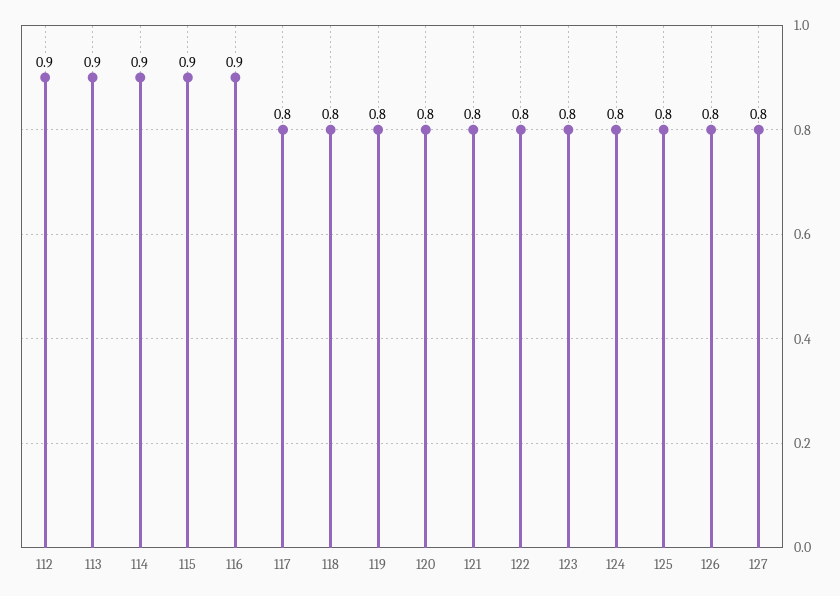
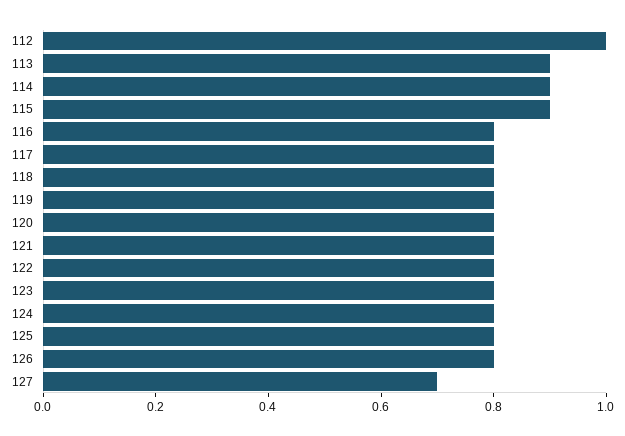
  {
-   "112": 0.9,
+   "112": 1,
    "113": 0.9,
    "114": 0.9,
    "115": 0.9,
-   "116": 0.9,
+   "116": 0.8,
    "117": 0.8,
    "118": 0.8,
    "119": 0.8,
    "120": 0.8,
    "121": 0.8,
    "122": 0.8,
    "123": 0.8,
    "124": 0.8,
    "125": 0.8,
    "126": 0.8,
-   "127": 0.8
+   "127": 0.7
  }

